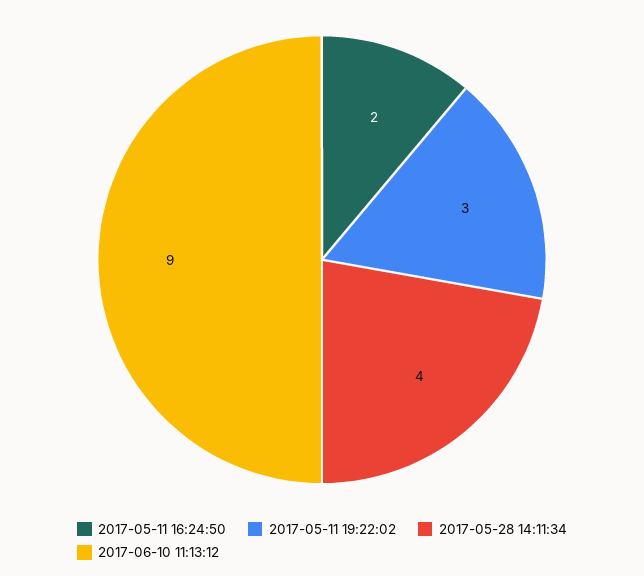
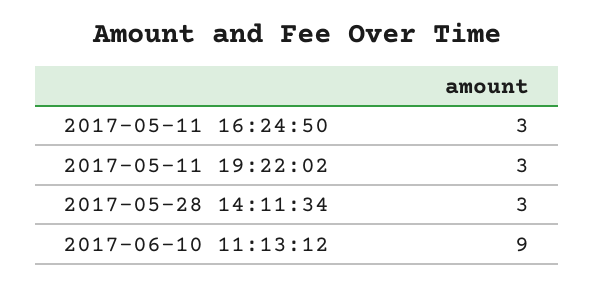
  {
-   "2017-05-11 16:24:50": 2,
+   "2017-05-11 16:24:50": 3,
    "2017-05-11 19:22:02": 3,
-   "2017-05-28 14:11:34": 4,
+   "2017-05-28 14:11:34": 3,
    "2017-06-10 11:13:12": 9
  }

